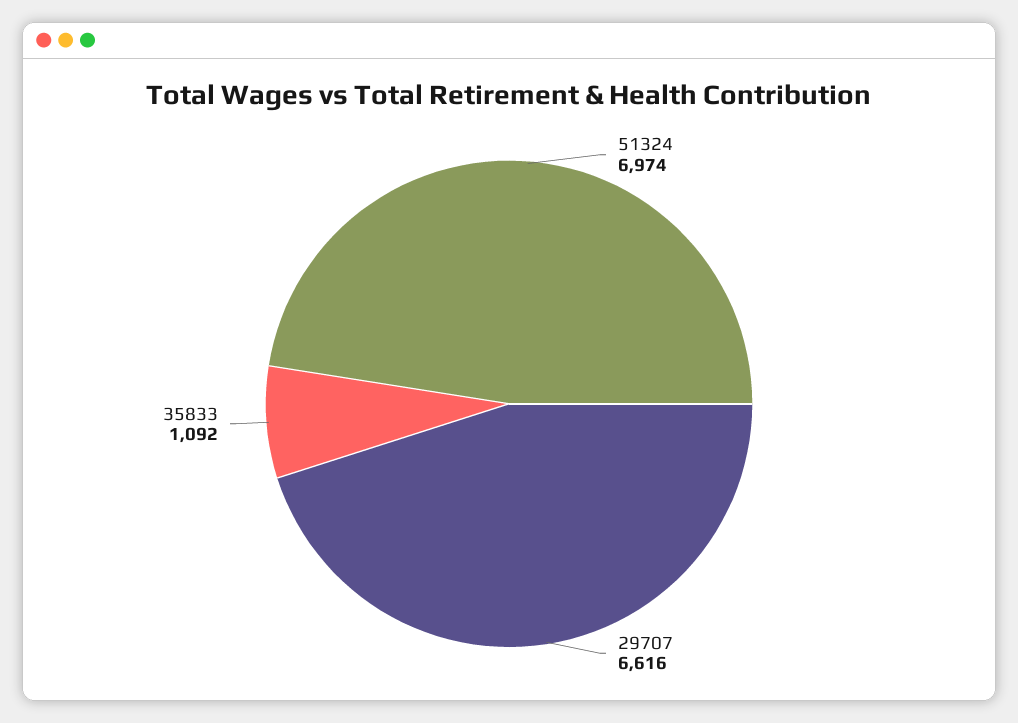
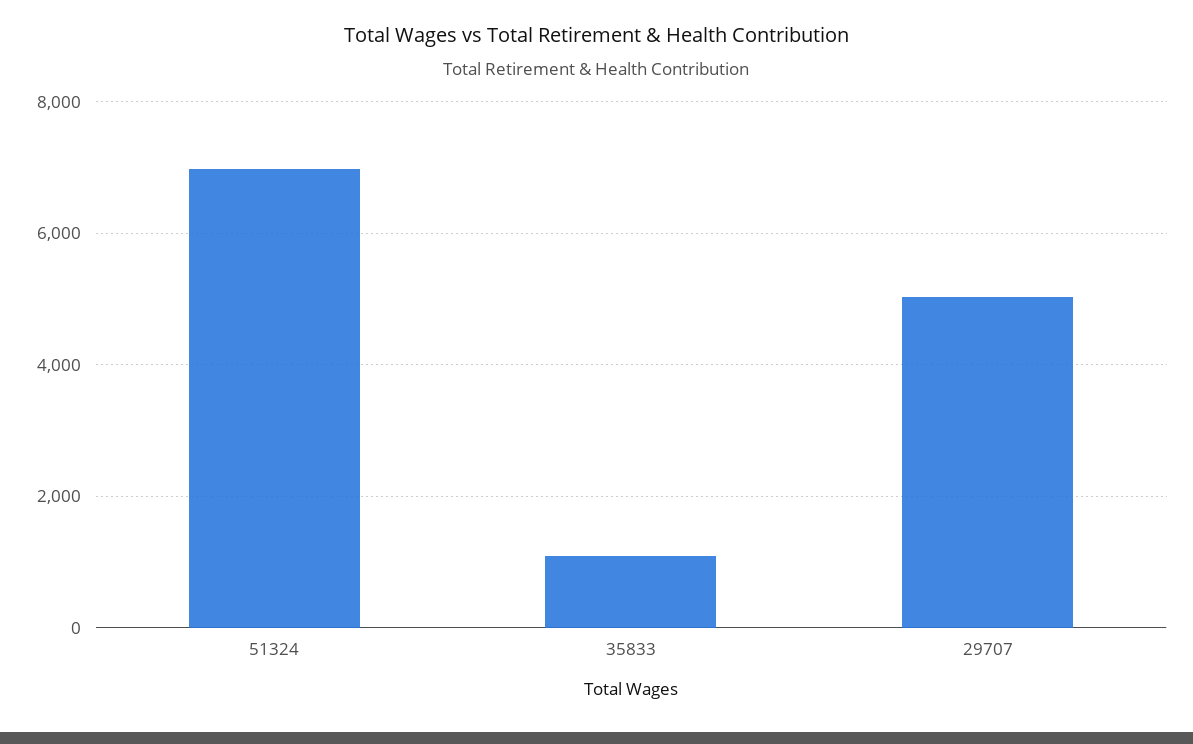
  {
    "51324": 6974,
-   "29707": 6616,
+   "29707": 5000,
    "35833": 1092
  }

